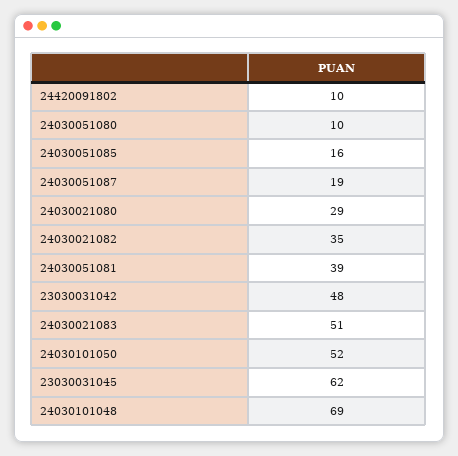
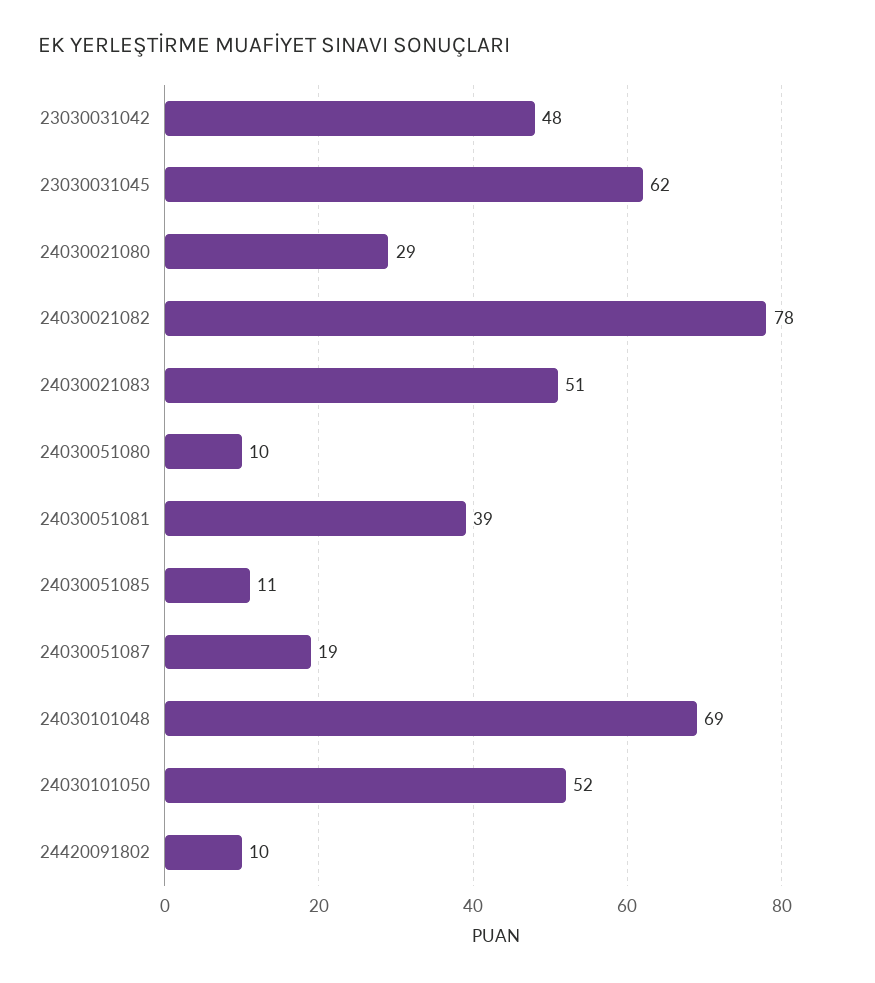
  {
    "24420091802": 10,
    "24030051080": 10,
-   "24030051085": 16,
+   "24030051085": 11,
    "24030051087": 19,
    "24030021080": 29,
-   "24030021082": 35,
+   "24030021082": 78,
    "24030051081": 39,
    "23030031042": 48,
    "24030021083": 51,
    "24030101050": 52,
    "23030031045": 62,
    "24030101048": 69
  }

